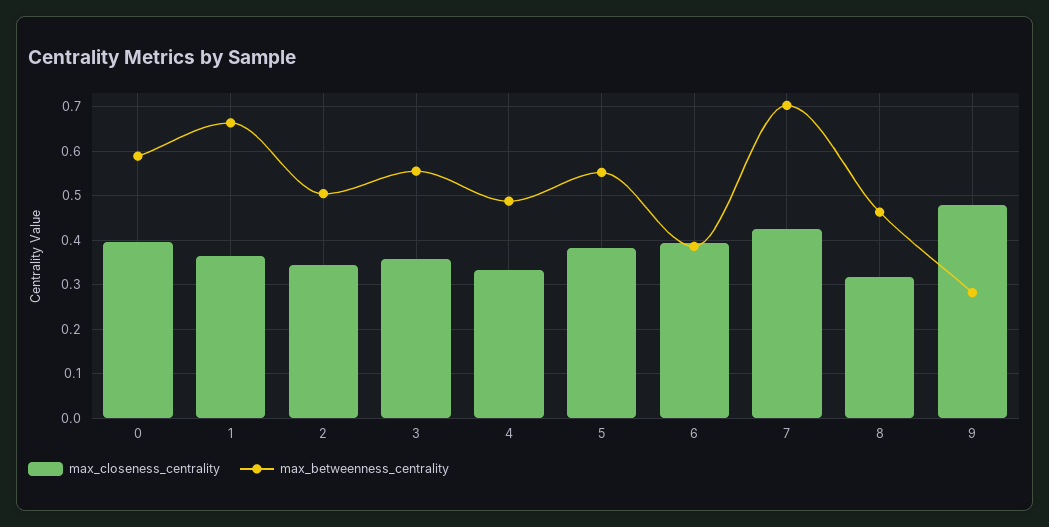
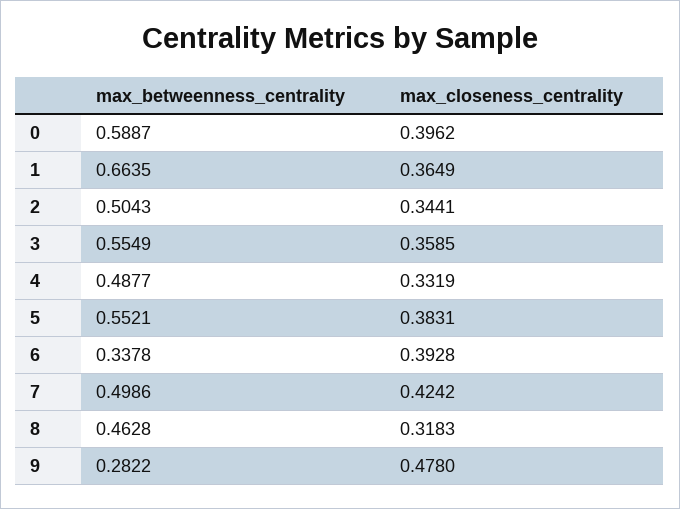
  {
    "max_closeness_centrality": {
      "0": 0.3962,
      "1": 0.3649,
      "2": 0.3441,
      "3": 0.3585,
      "4": 0.3319,
      "5": 0.3831,
      "6": 0.3928,
      "7": 0.4242,
      "8": 0.3183,
      "9": 0.478
    },
    "max_betweenness_centrality": {
      "0": 0.5887,
      "1": 0.6635,
      "2": 0.5043,
      "3": 0.5549,
      "4": 0.4877,
      "5": 0.5521,
-     "6": 0.38,
+     "6": 0.3378,
-     "7": 0.7,
+     "7": 0.4986,
      "8": 0.4628,
      "9": 0.2822
    }
  }

